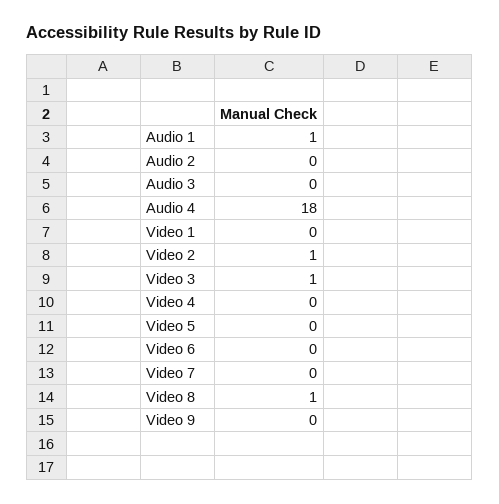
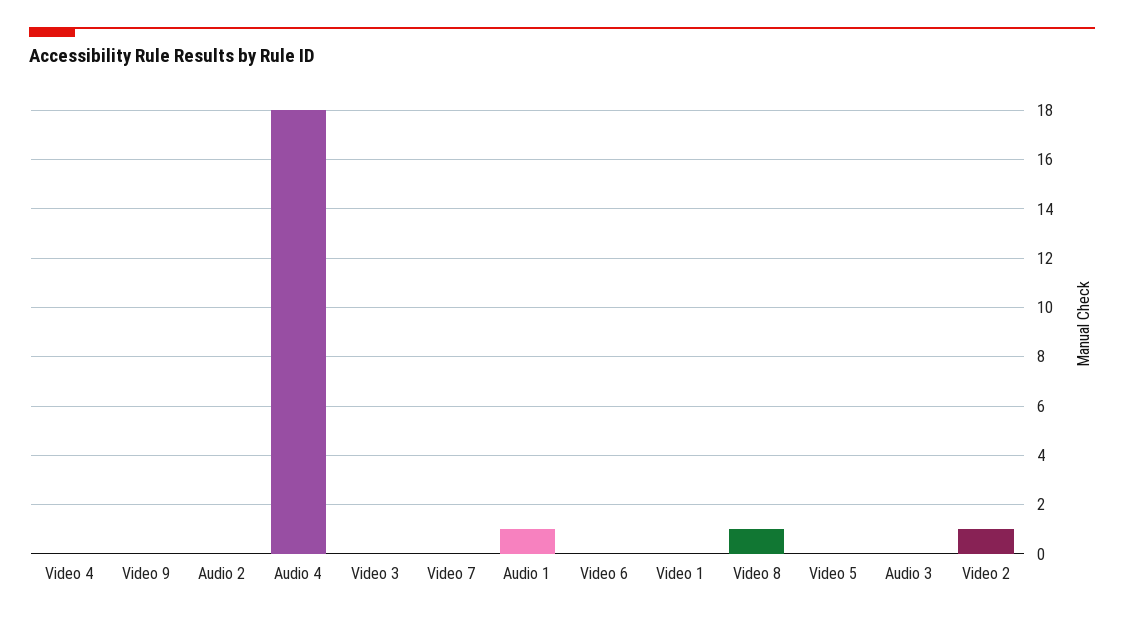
  {
    "Audio 1": 1,
    "Audio 2": 0,
    "Audio 3": 0,
    "Audio 4": 18,
    "Video 1": 0,
    "Video 2": 1,
-   "Video 3": 1,
+   "Video 3": 0,
    "Video 4": 0,
    "Video 5": 0,
    "Video 6": 0,
    "Video 7": 0,
    "Video 8": 1,
    "Video 9": 0
  }

